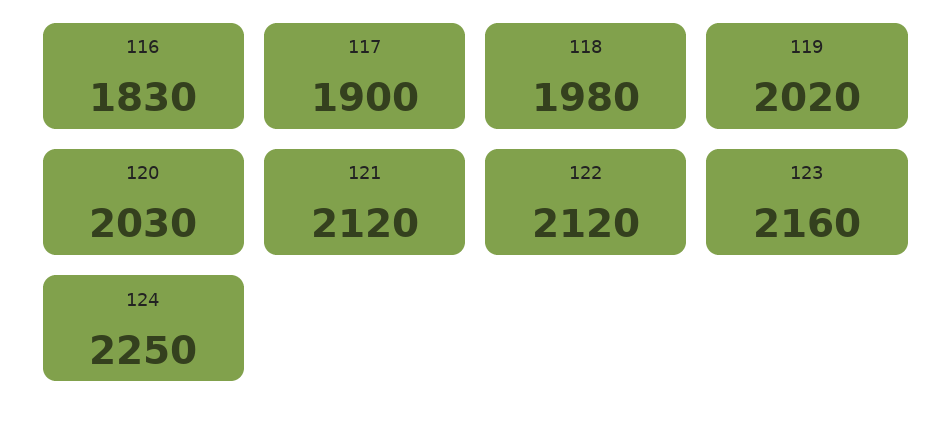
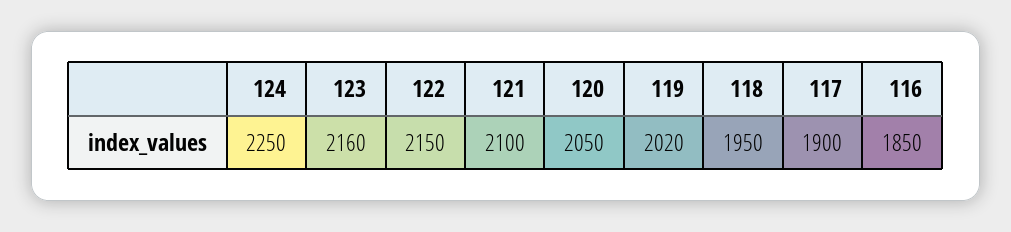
  {
-   "116": 1830,
+   "116": 1850,
    "117": 1900,
-   "118": 1980,
+   "118": 1950,
    "119": 2020,
-   "120": 2030,
+   "120": 2050,
-   "121": 2120,
+   "121": 2100,
-   "122": 2120,
+   "122": 2150,
    "123": 2160,
    "124": 2250
  }

